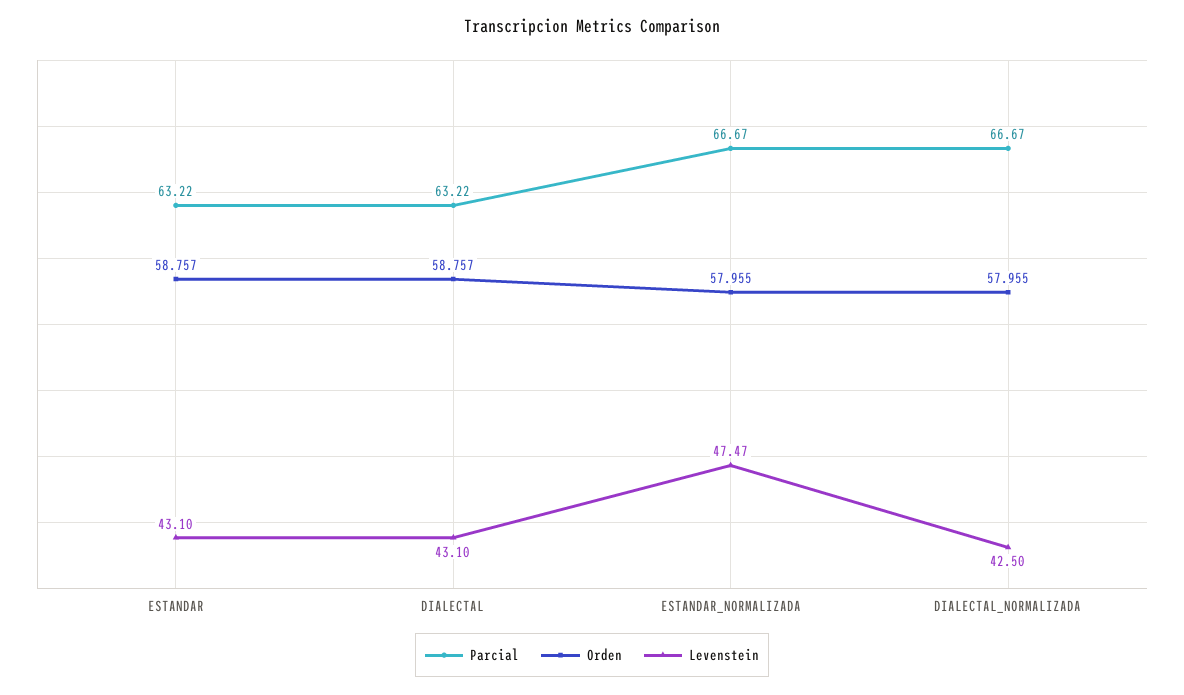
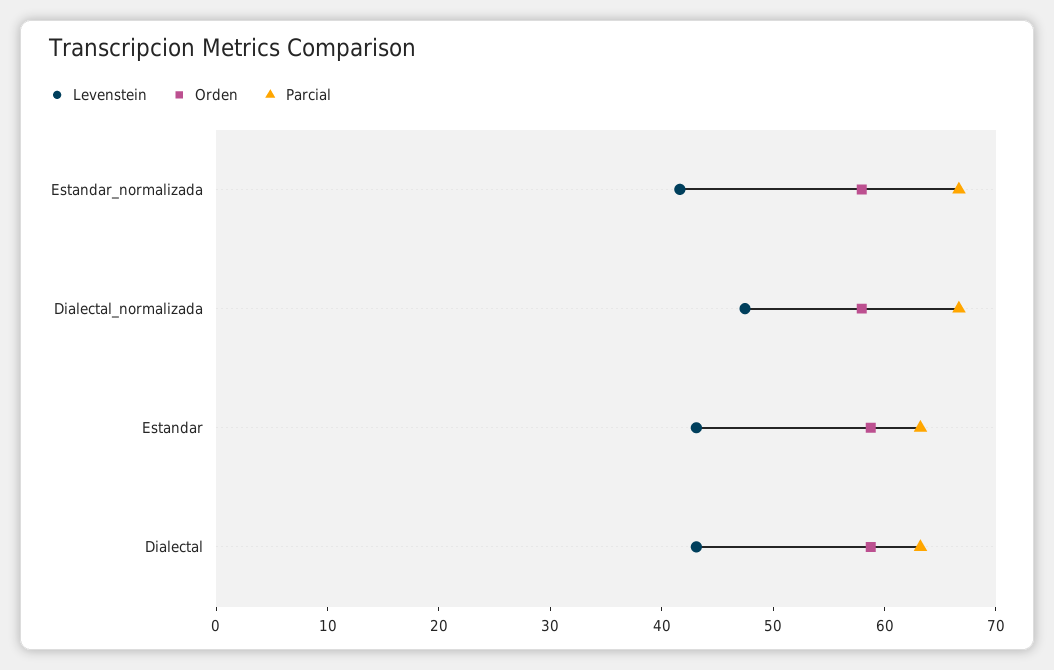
  {
    "Parcial": {
      "ESTANDAR": 63.22,
      "DIALECTAL": 63.22,
      "ESTANDAR_NORMALIZADA": 66.67,
      "DIALECTAL_NORMALIZADA": 66.67
    },
    "Orden": {
      "ESTANDAR": 58.757,
      "DIALECTAL": 58.757,
      "ESTANDAR_NORMALIZADA": 57.955,
      "DIALECTAL_NORMALIZADA": 57.955
    },
    "Levenstein": {
      "ESTANDAR": 43.1,
      "DIALECTAL": 43.1,
-     "ESTANDAR_NORMALIZADA": 47.47,
+     "ESTANDAR_NORMALIZADA": 42,
-     "DIALECTAL_NORMALIZADA": 42.5
+     "DIALECTAL_NORMALIZADA": 48
    }
  }

